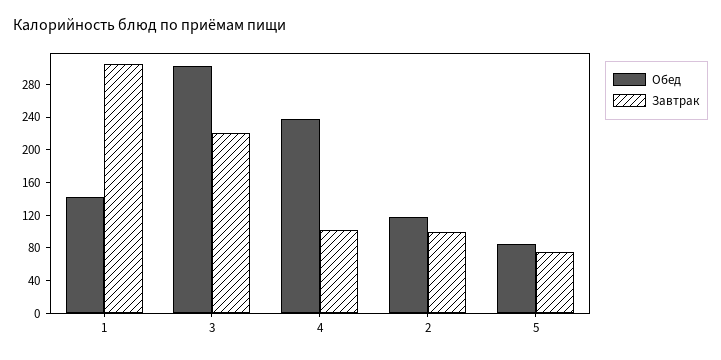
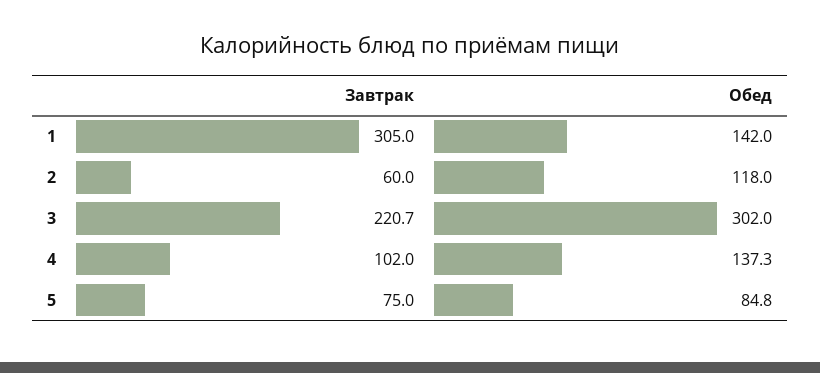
  {
    "Обед": {
      "1": 142,
      "3": 302,
-     "4": 240,
+     "4": 137.3,
      "2": 118,
      "5": 84.8
    },
    "Завтрак": {
      "1": 305,
      "3": 220.7,
      "4": 102,
-     "2": 100,
+     "2": 60,
      "5": 75
    }
  }

